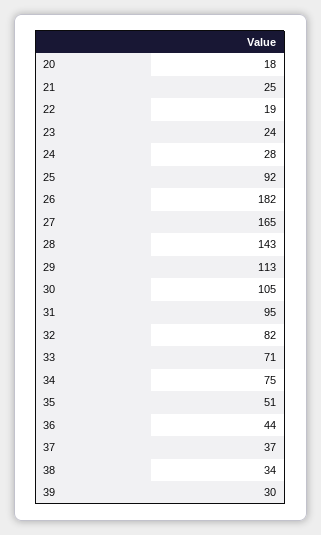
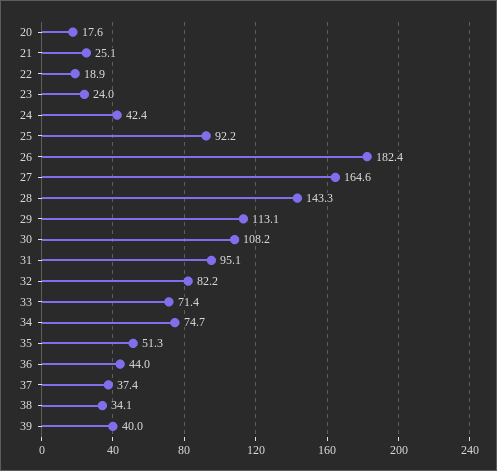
  {
    "20": 17.6,
    "21": 25.1,
    "22": 18.9,
    "23": 24,
-   "24": 28,
+   "24": 42.4,
    "25": 92.2,
    "26": 182.4,
    "27": 164.6,
    "28": 143.3,
    "29": 113.1,
-   "30": 105,
+   "30": 108.2,
    "31": 95.1,
    "32": 82.2,
    "33": 71.4,
    "34": 74.7,
    "35": 51.3,
    "36": 44,
    "37": 37.4,
    "38": 34.1,
-   "39": 30
+   "39": 40
  }

